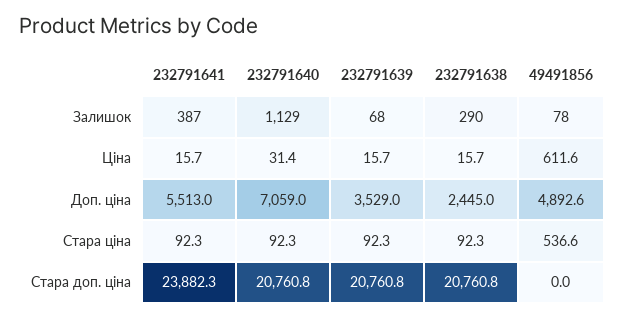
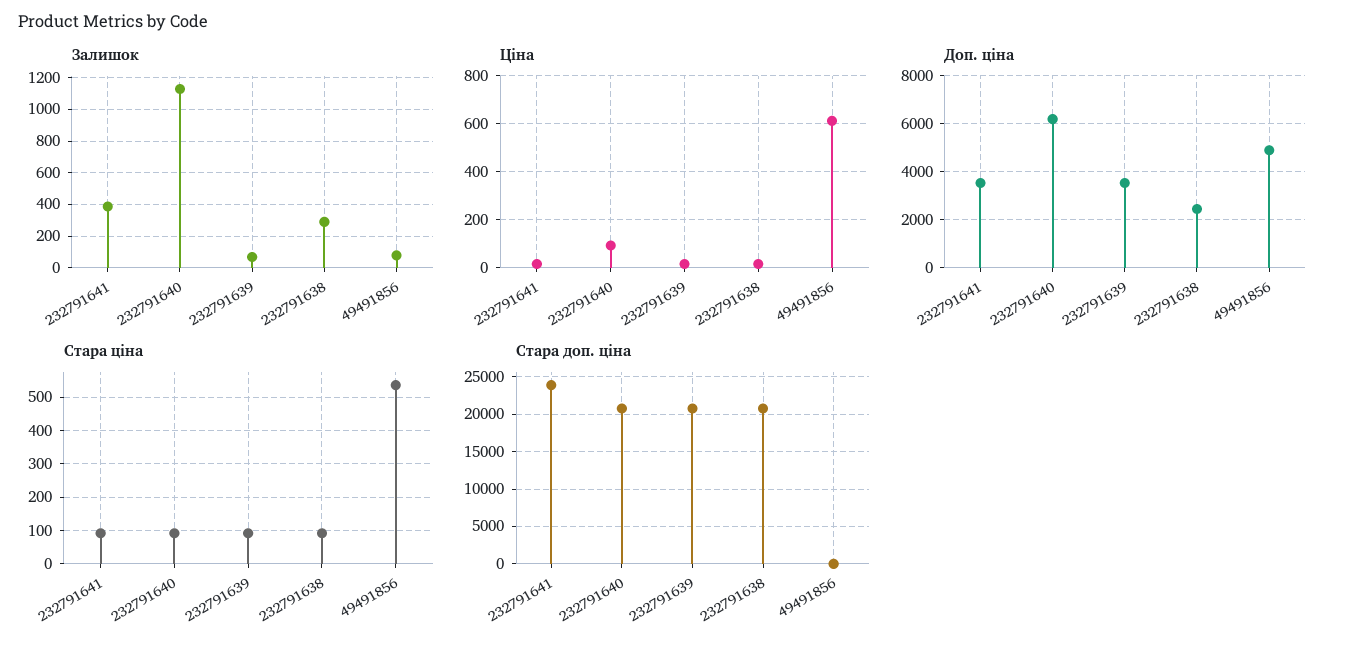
  {
    "Залишок": {
      "232791641": 387,
      "232791640": 1129,
      "232791639": 68,
      "232791638": 290,
      "49491856": 78
    },
    "Ціна": {
      "232791641": 15.7,
-     "232791640": 31.4,
+     "232791640": 100,
      "232791639": 15.7,
      "232791638": 15.7,
      "49491856": 611.6
    },
    "Доп. ціна": {
-     "232791641": 5513,
+     "232791641": 3500,
-     "232791640": 7059,
+     "232791640": 6250,
      "232791639": 3529,
      "232791638": 2445,
      "49491856": 4892.6
    },
    "Стара ціна": {
      "232791641": 92.3,
      "232791640": 92.3,
      "232791639": 92.3,
      "232791638": 92.3,
      "49491856": 536.6
    },
    "Стара доп. ціна": {
      "232791641": 23882.3,
      "232791640": 20760.8,
      "232791639": 20760.8,
      "232791638": 20760.8,
      "49491856": 0
    }
  }

